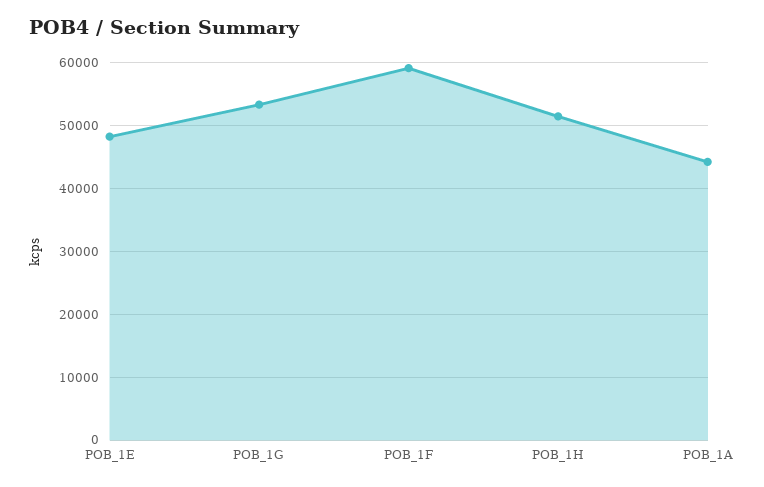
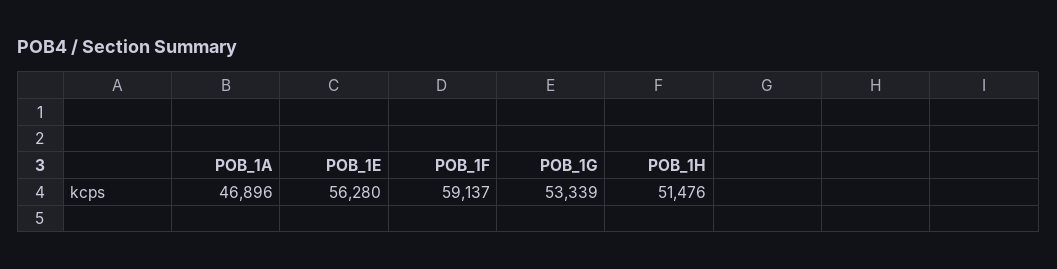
  {
-   "POB_1E": 48000,
+   "POB_1E": 56280,
    "POB_1G": 53339,
    "POB_1F": 59137,
    "POB_1H": 51476,
-   "POB_1A": 44000
+   "POB_1A": 46896
  }

